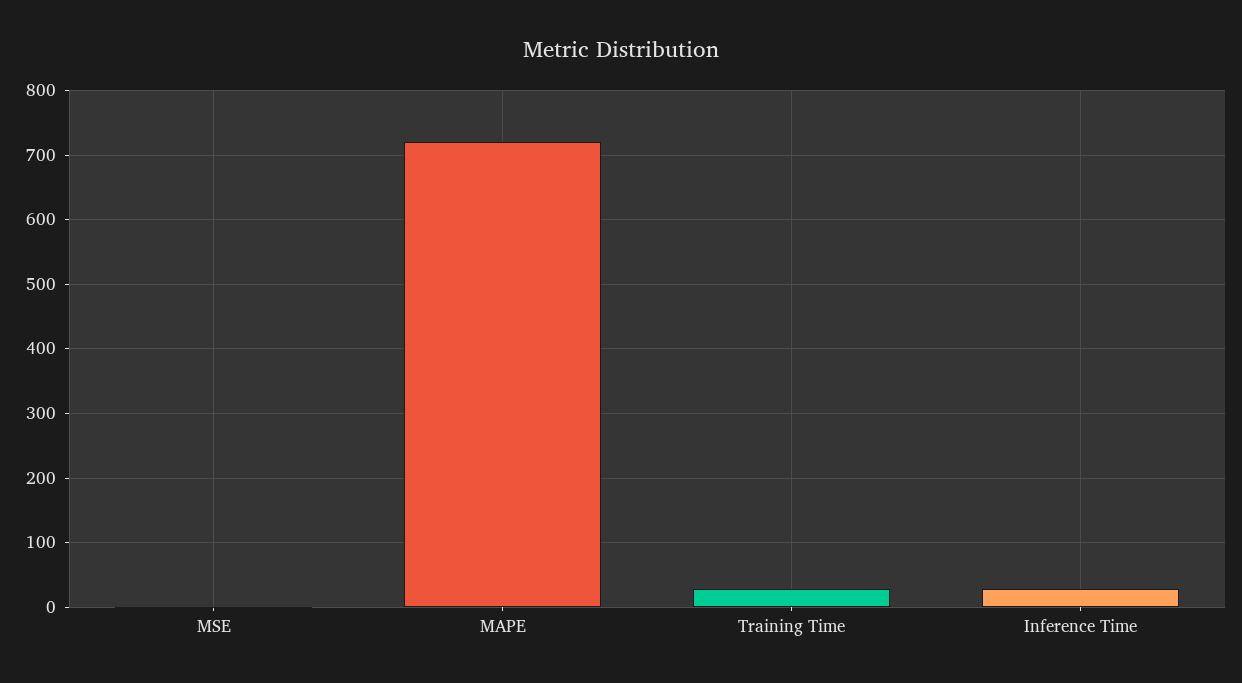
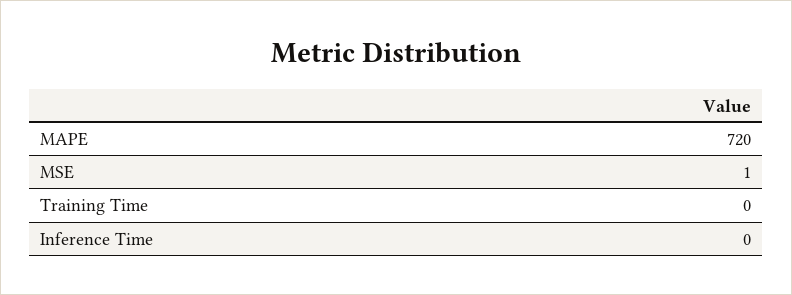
  {
    "MSE": 1,
    "MAPE": 720,
-   "Training Time": 30,
+   "Training Time": 0,
-   "Inference Time": 30
+   "Inference Time": 0
  }

